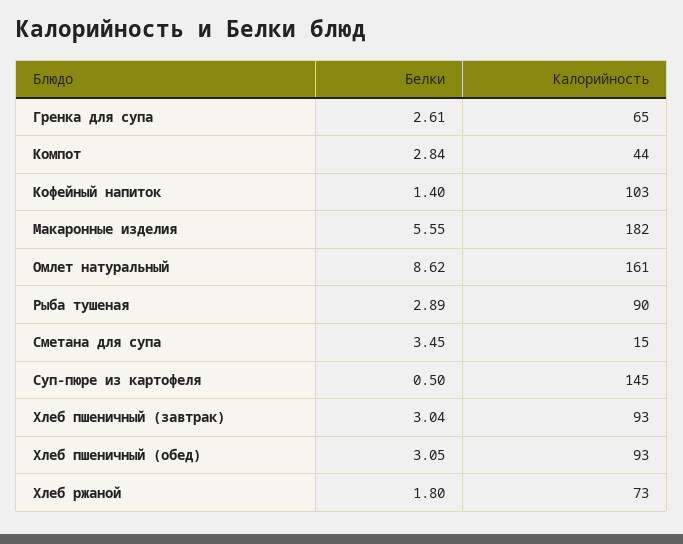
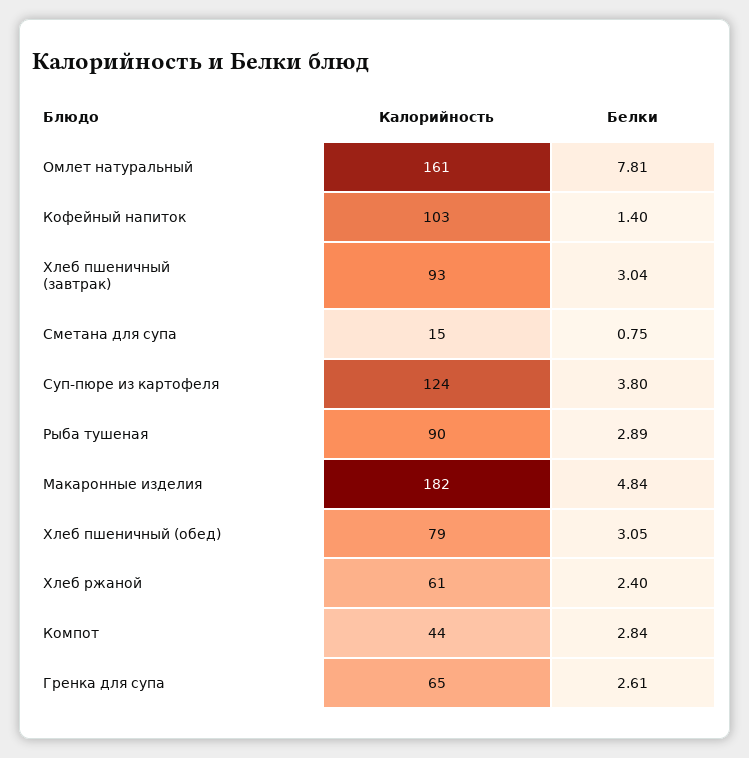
  {
    "Белки": {
      "Гренка для супа": 2.61,
      "Компот": 2.84,
      "Кофейный напиток": 1.4,
-     "Макаронные изделия": 5.55,
+     "Макаронные изделия": 4.84,
-     "Омлет натуральный": 8.62,
+     "Омлет натуральный": 7.81,
      "Рыба тушеная": 2.89,
-     "Сметана для супа": 3.45,
+     "Сметана для супа": 0.75,
-     "Суп-пюре из картофеля": 0.5,
+     "Суп-пюре из картофеля": 3.8,
      "Хлеб пшеничный (завтрак)": 3.04,
      "Хлеб пшеничный (обед)": 3.05,
-     "Хлеб ржаной": 1.8
+     "Хлеб ржаной": 2.4
    },
    "Калорийность": {
      "Гренка для супа": 65,
      "Компот": 44,
      "Кофейный напиток": 103,
      "Макаронные изделия": 182,
      "Омлет натуральный": 161,
      "Рыба тушеная": 90,
      "Сметана для супа": 15,
-     "Суп-пюре из картофеля": 145,
+     "Суп-пюре из картофеля": 124,
      "Хлеб пшеничный (завтрак)": 93,
-     "Хлеб пшеничный (обед)": 93,
+     "Хлеб пшеничный (обед)": 79,
-     "Хлеб ржаной": 73
+     "Хлеб ржаной": 61
    }
  }

